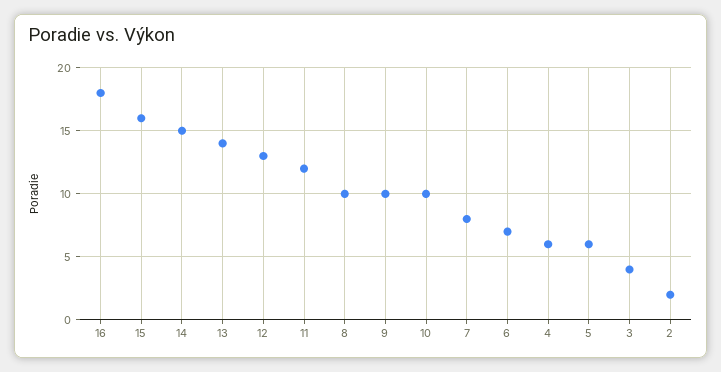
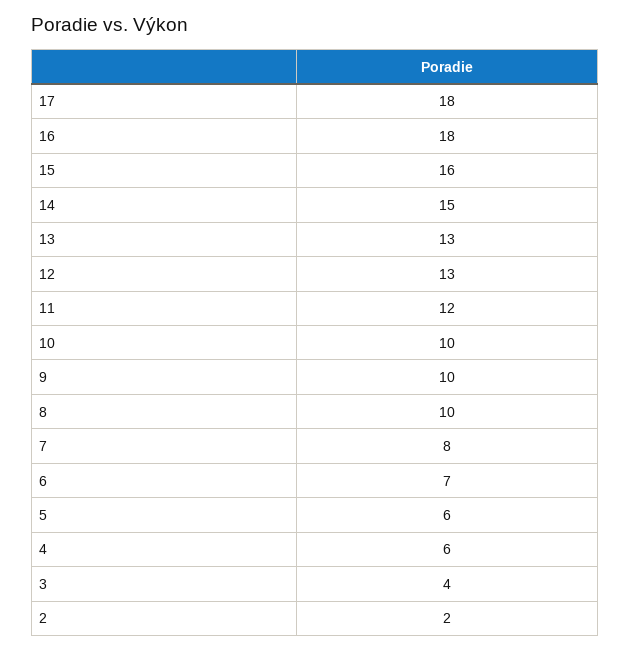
  {
    "16": 18,
    "15": 16,
    "14": 15,
-   "13": 14,
+   "13": 13,
    "12": 13,
    "11": 12,
    "8": 10,
    "9": 10,
    "10": 10,
    "7": 8,
    "6": 7,
    "4": 6,
    "5": 6,
    "3": 4,
-   "2": 2
+   "2": 2,
+   "17": 18
  }

